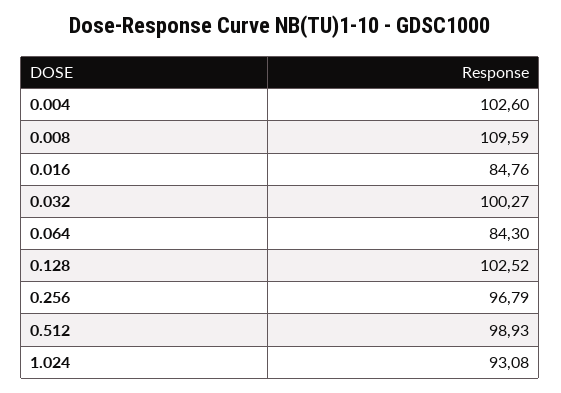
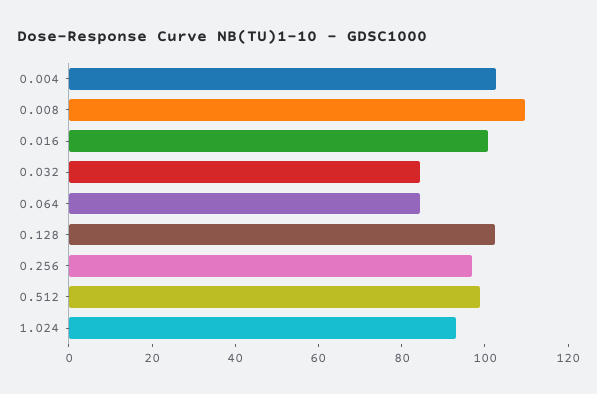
  {
    "0.004": 102.6,
    "0.008": 109.59,
-   "0.016": 84.76,
+   "0.016": 100,
-   "0.032": 100.27,
+   "0.032": 85,
    "0.064": 84.3,
    "0.128": 102.52,
    "0.256": 96.79,
    "0.512": 98.93,
    "1.024": 93.08
  }

